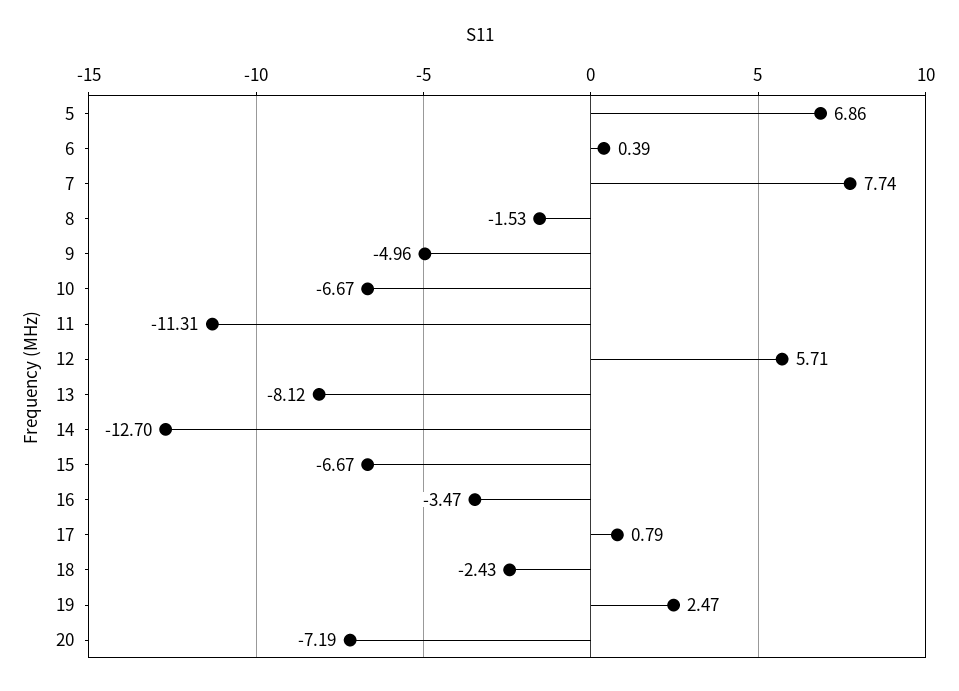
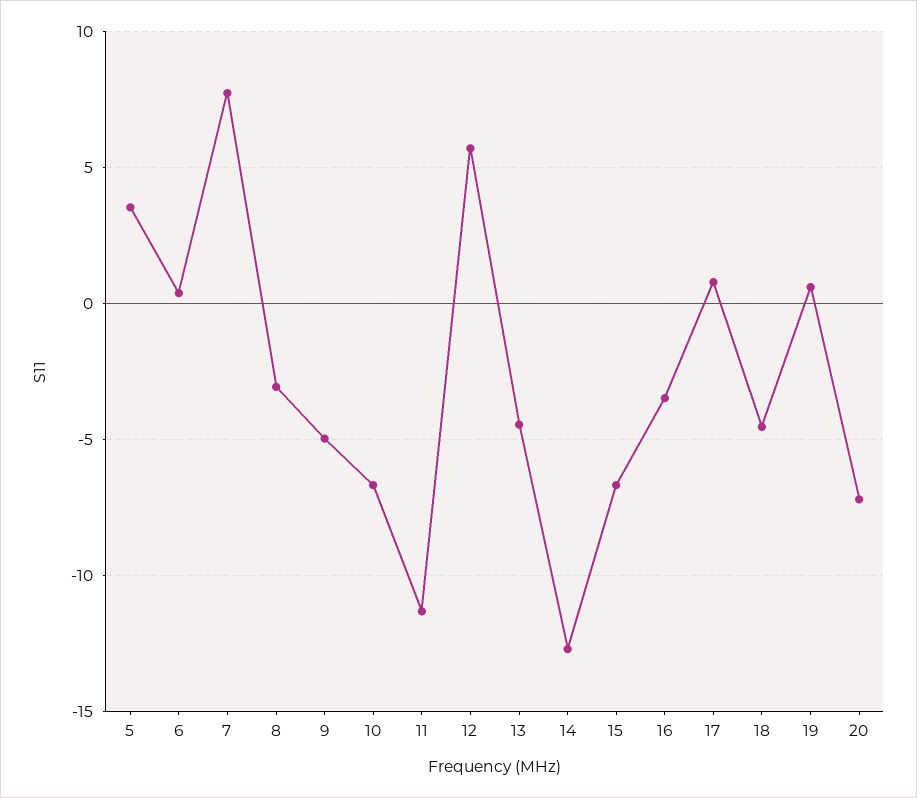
  {
-   "5": 6.86,
+   "5": 3.5,
    "6": 0.39,
    "7": 7.74,
-   "8": -1.53,
+   "8": -3,
    "9": -4.96,
    "10": -6.67,
    "11": -11.31,
    "12": 5.71,
-   "13": -8.12,
+   "13": -4.5,
    "14": -12.7,
    "15": -6.67,
    "16": -3.47,
    "17": 0.79,
-   "18": -2.43,
+   "18": -4.5,
-   "19": 2.47,
+   "19": 0.5,
    "20": -7.19
  }

